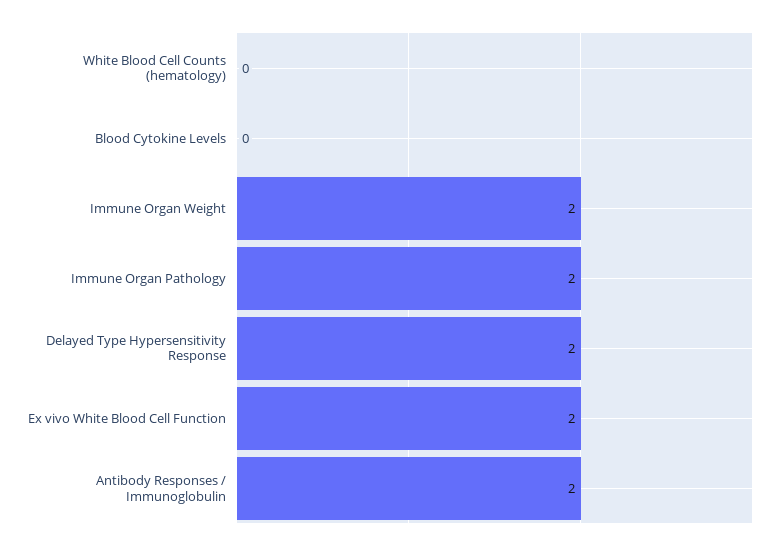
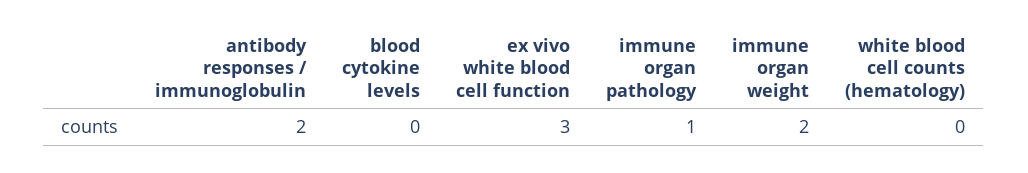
  {
    "White Blood Cell Counts (hematology)": 0,
    "Blood Cytokine Levels": 0,
    "Immune Organ Weight": 2,
-   "Immune Organ Pathology": 2,
+   "Immune Organ Pathology": 1,
-   "Delayed Type Hypersensitivity Response": 2,
-   "Ex vivo White Blood Cell Function": 2,
+   "Ex vivo White Blood Cell Function": 3,
    "Antibody Responses / Immunoglobulin": 2
  }

